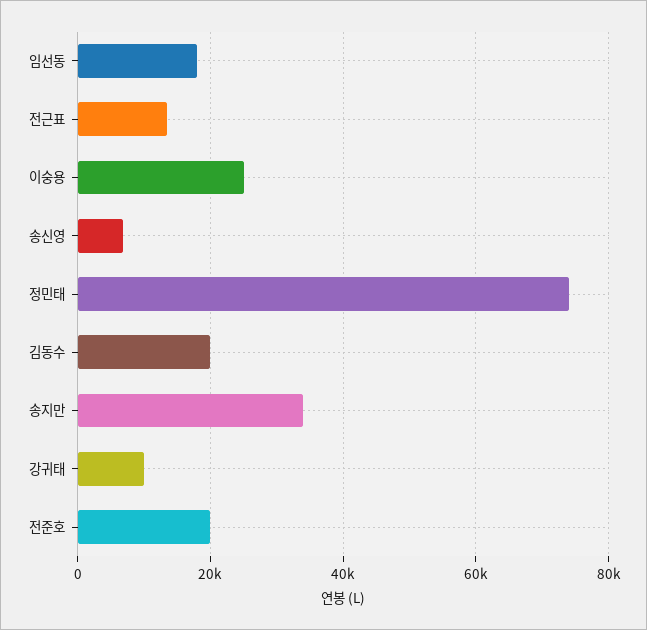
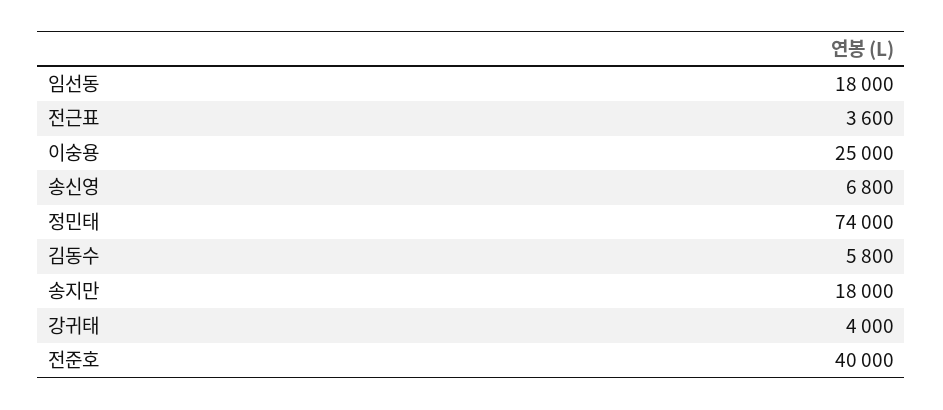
  {
    "임선동": 18000,
-   "전근표": 14000,
+   "전근표": 3600,
    "이숭용": 25000,
    "송신영": 6800,
    "정민태": 74000,
-   "김동수": 20000,
+   "김동수": 5800,
-   "송지만": 34000,
+   "송지만": 18000,
-   "강귀태": 10000,
+   "강귀태": 4000,
-   "전준호": 20000
+   "전준호": 40000
  }

